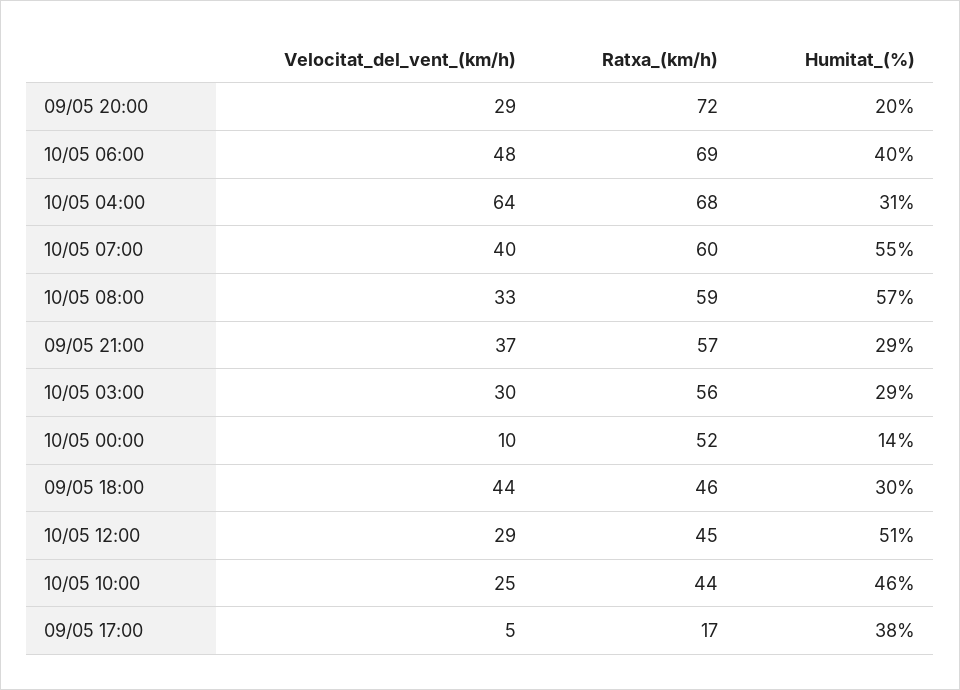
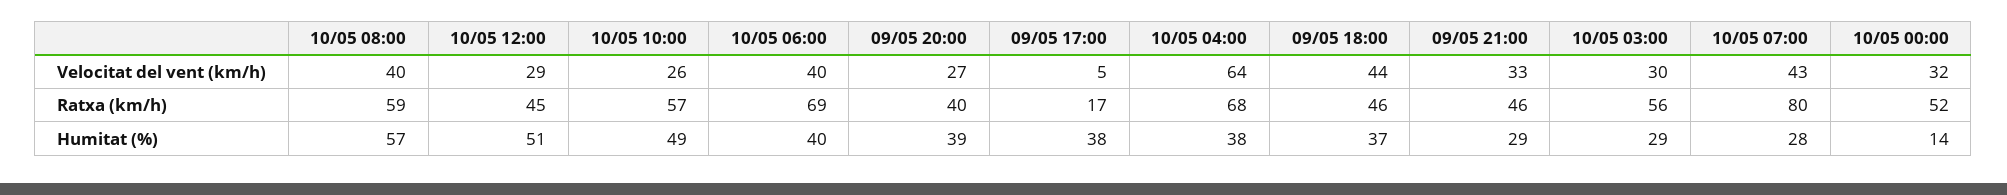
  {
    "Velocitat_del_vent_(km/h)": {
-     "09/05 20:00": 29,
+     "09/05 20:00": 27,
-     "10/05 06:00": 48,
+     "10/05 06:00": 40,
      "10/05 04:00": 64,
-     "10/05 07:00": 40,
+     "10/05 07:00": 43,
-     "10/05 08:00": 33,
+     "10/05 08:00": 40,
-     "09/05 21:00": 37,
+     "09/05 21:00": 33,
      "10/05 03:00": 30,
-     "10/05 00:00": 10,
+     "10/05 00:00": 32,
      "09/05 18:00": 44,
      "10/05 12:00": 29,
-     "10/05 10:00": 25,
+     "10/05 10:00": 26,
      "09/05 17:00": 5
    },
    "Ratxa_(km/h)": {
-     "09/05 20:00": 72,
+     "09/05 20:00": 40,
      "10/05 06:00": 69,
      "10/05 04:00": 68,
-     "10/05 07:00": 60,
+     "10/05 07:00": 80,
      "10/05 08:00": 59,
-     "09/05 21:00": 57,
+     "09/05 21:00": 46,
      "10/05 03:00": 56,
      "10/05 00:00": 52,
      "09/05 18:00": 46,
      "10/05 12:00": 45,
-     "10/05 10:00": 44,
+     "10/05 10:00": 57,
      "09/05 17:00": 17
    },
    "Humitat_(%)": {
-     "09/05 20:00": 20,
+     "09/05 20:00": 39,
      "10/05 06:00": 40,
-     "10/05 04:00": 31,
+     "10/05 04:00": 38,
-     "10/05 07:00": 55,
+     "10/05 07:00": 28,
      "10/05 08:00": 57,
      "09/05 21:00": 29,
      "10/05 03:00": 29,
      "10/05 00:00": 14,
-     "09/05 18:00": 30,
+     "09/05 18:00": 37,
      "10/05 12:00": 51,
-     "10/05 10:00": 46,
+     "10/05 10:00": 49,
      "09/05 17:00": 38
    }
  }

